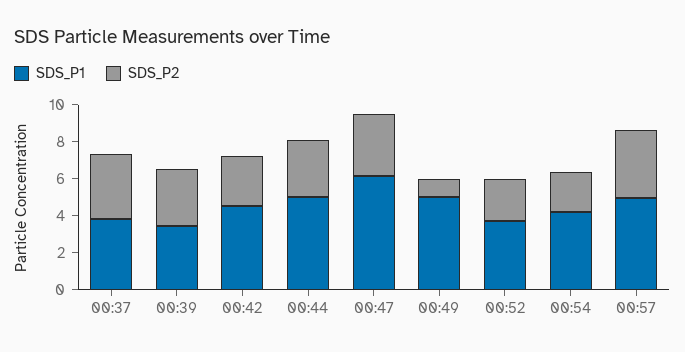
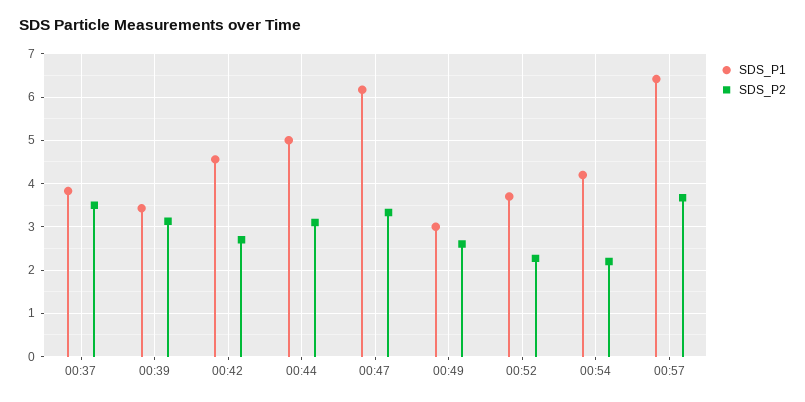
  {
    "SDS_P1": {
      "00:37": 3.8,
      "00:39": 3.4,
      "00:42": 4.6,
      "00:44": 5,
      "00:47": 6.2,
-     "00:49": 5,
+     "00:49": 3,
      "00:52": 3.8,
      "00:54": 4.2,
-     "00:57": 5
+     "00:57": 6.4
    },
    "SDS_P2": {
      "00:37": 3.6,
      "00:39": 3.2,
      "00:42": 2.8,
      "00:44": 3.2,
      "00:47": 3.4,
-     "00:49": 1,
+     "00:49": 2.6,
      "00:52": 2.2,
      "00:54": 2.2,
      "00:57": 3.6
    }
  }

